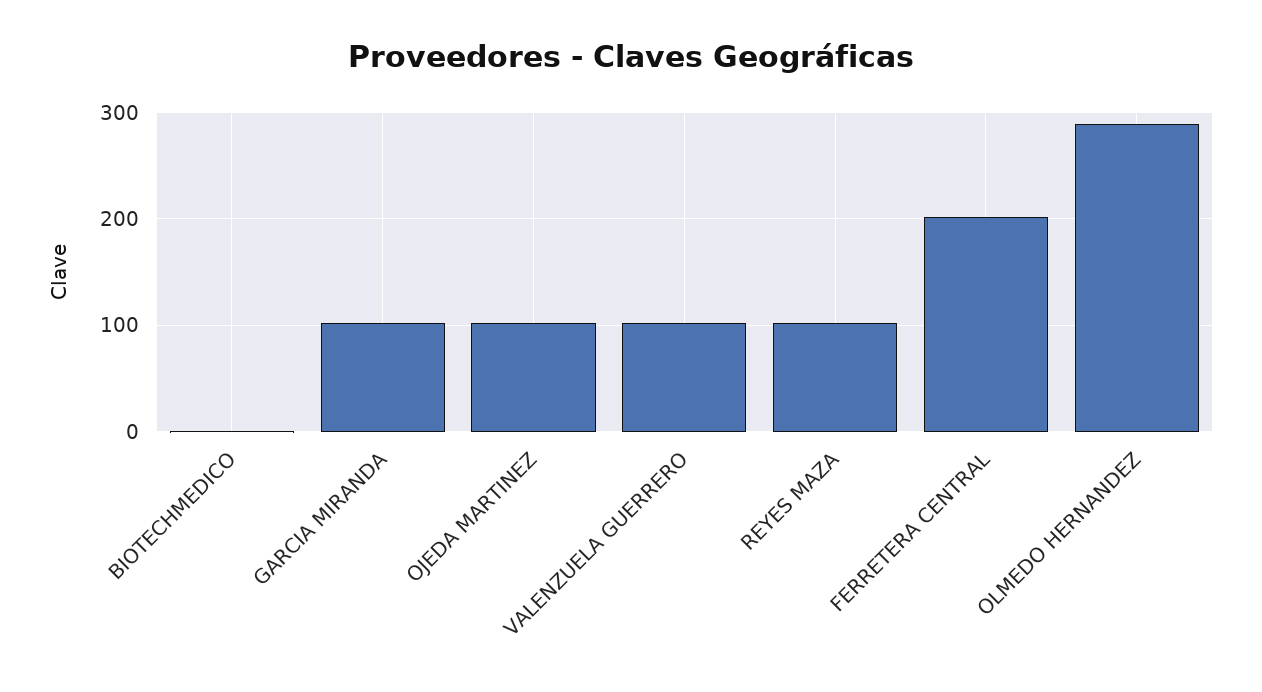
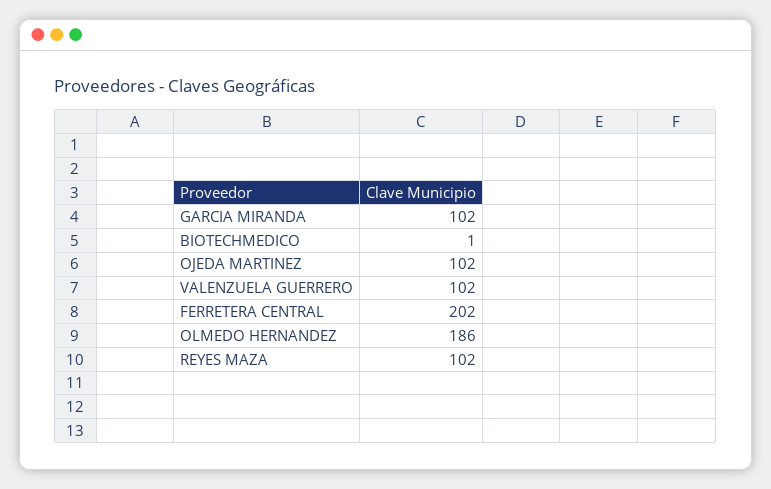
  {
    "BIOTECHMEDICO": 1,
    "GARCIA MIRANDA": 102,
    "OJEDA MARTINEZ": 102,
    "VALENZUELA GUERRERO": 102,
    "REYES MAZA": 102,
    "FERRETERA CENTRAL": 202,
-   "OLMEDO HERNANDEZ": 290
+   "OLMEDO HERNANDEZ": 186
  }

